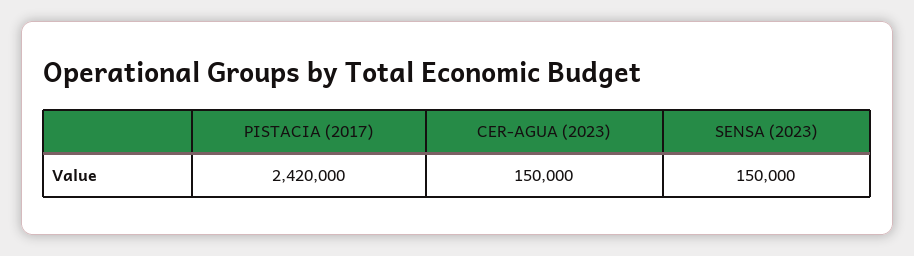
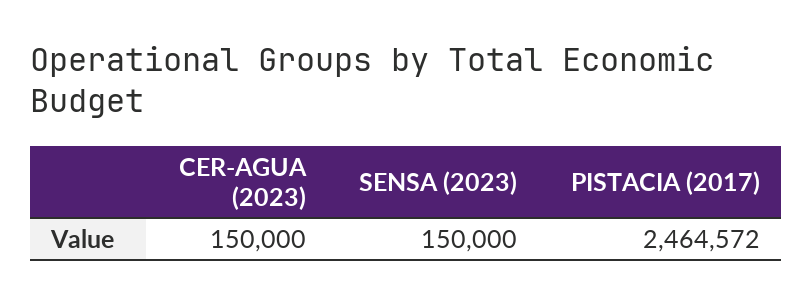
  {
-   "PISTACIA (2017)": 2420000,
+   "PISTACIA (2017)": 2464572,
    "CER-AGUA (2023)": 150000,
    "SENSA (2023)": 150000
  }

